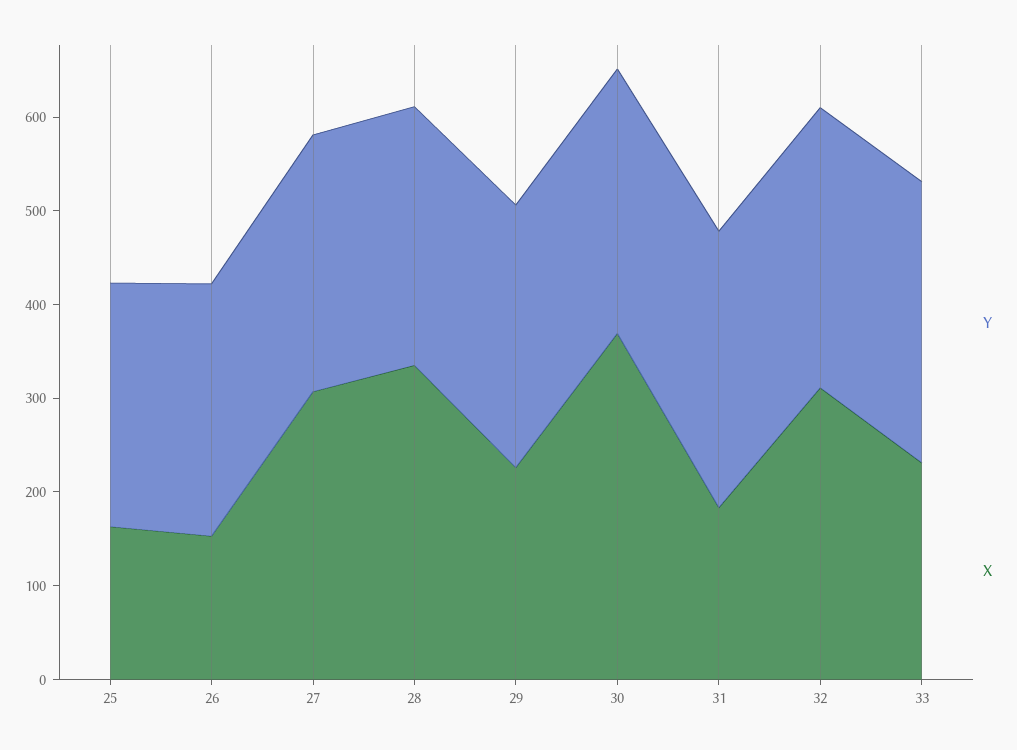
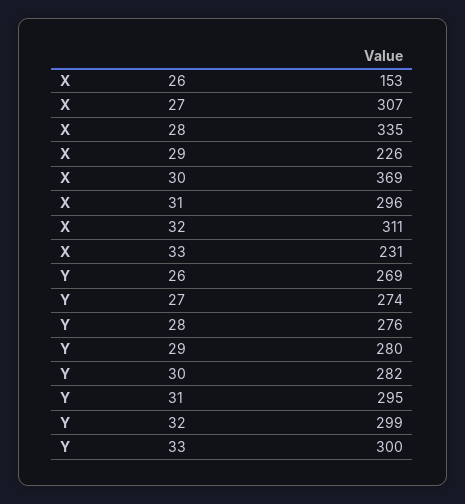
  {
    "Y": {
-     "25": 260,
      "26": 269,
      "27": 274,
      "28": 276,
      "29": 280,
      "30": 282,
      "31": 295,
      "32": 299,
      "33": 300
    },
    "X": {
-     "25": 160,
      "26": 153,
      "27": 307,
      "28": 335,
      "29": 226,
      "30": 369,
-     "31": 180,
+     "31": 296,
      "32": 311,
      "33": 231
    }
  }

